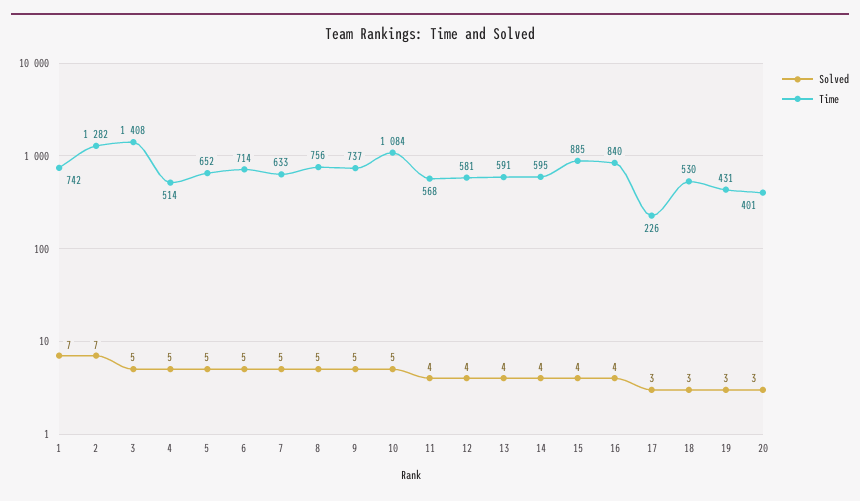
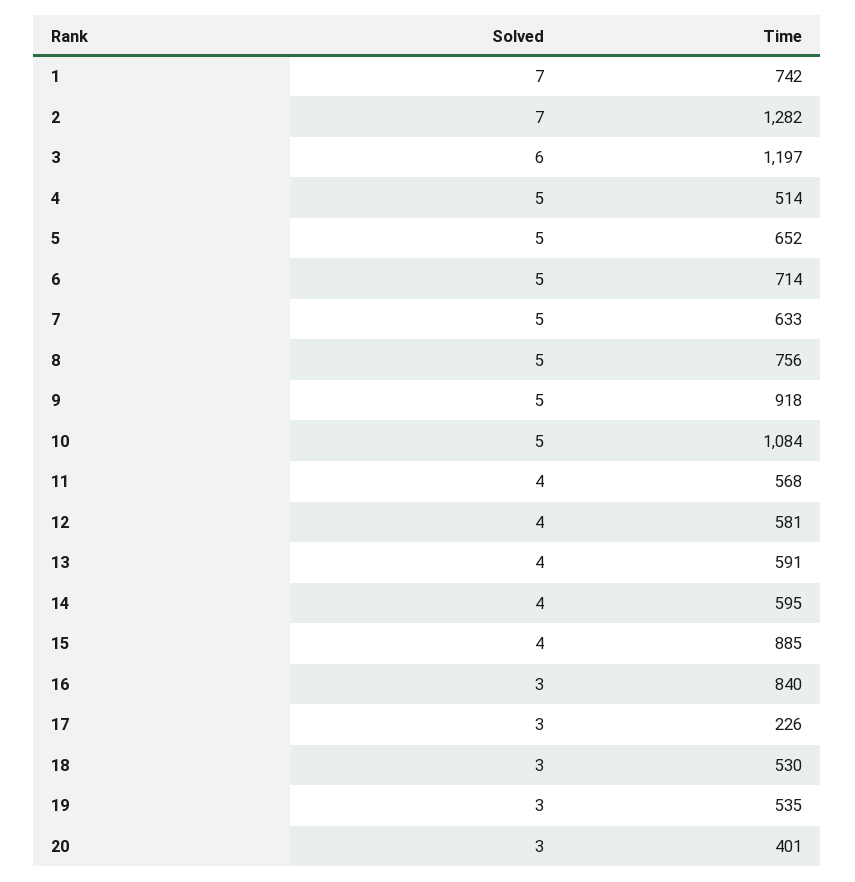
  {
    "Solved": {
      "1": 7,
      "2": 7,
-     "3": 5,
+     "3": 6,
      "4": 5,
      "5": 5,
      "6": 5,
      "7": 5,
      "8": 5,
      "9": 5,
      "10": 5,
      "11": 4,
      "12": 4,
      "13": 4,
      "14": 4,
      "15": 4,
-     "16": 4,
+     "16": 3,
      "17": 3,
      "18": 3,
      "19": 3,
      "20": 3
    },
    "Time": {
      "1": 742,
      "2": 1282,
-     "3": 1408,
+     "3": 1197,
      "4": 514,
      "5": 652,
      "6": 714,
      "7": 633,
      "8": 756,
-     "9": 737,
+     "9": 918,
      "10": 1084,
      "11": 568,
      "12": 581,
      "13": 591,
      "14": 595,
      "15": 885,
      "16": 840,
      "17": 226,
      "18": 530,
-     "19": 431,
+     "19": 535,
      "20": 401
    }
  }

